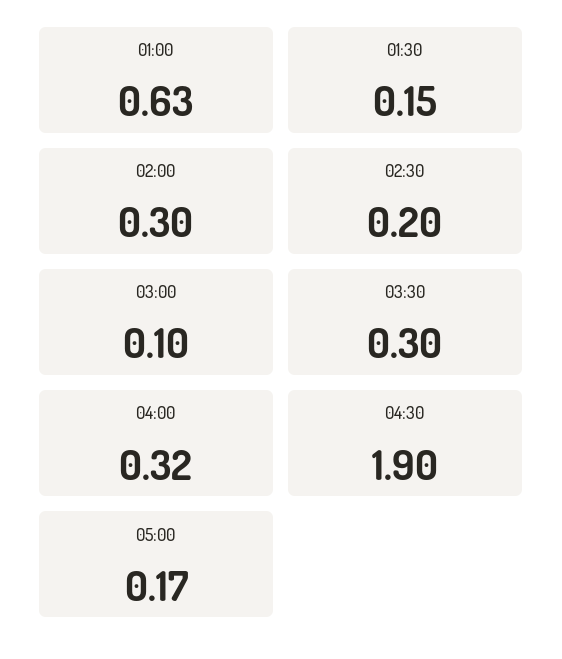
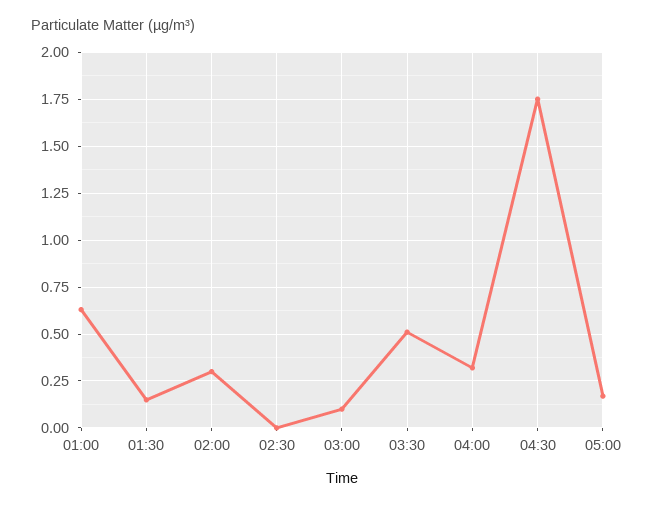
  {
    "01:00": 0.63,
    "01:30": 0.15,
    "02:00": 0.3,
-   "02:30": 0.2,
+   "02:30": 0,
    "03:00": 0.1,
-   "03:30": 0.3,
+   "03:30": 0.5,
    "04:00": 0.32,
-   "04:30": 1.9,
+   "04:30": 1.75,
    "05:00": 0.17
  }

